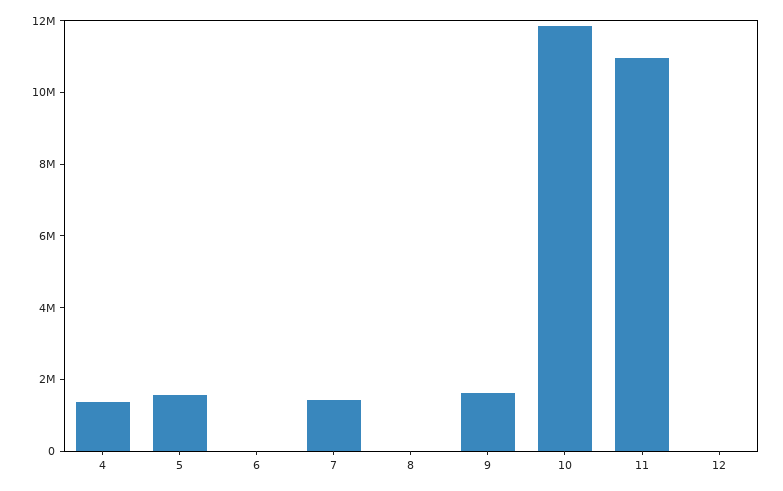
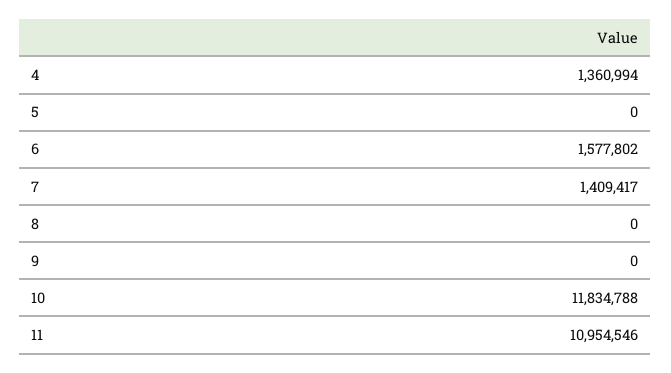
  {
    "4": 1360994,
-   "5": 1500000,
+   "5": 0,
-   "6": 0,
+   "6": 1577802,
    "7": 1409417,
    "8": 0,
-   "9": 1500000,
+   "9": 0,
    "10": 11834788,
-   "11": 10954546,
+   "11": 10954546
-   "12": 0
  }

